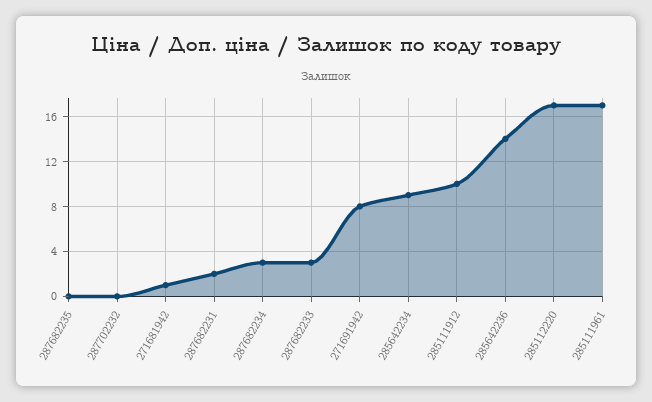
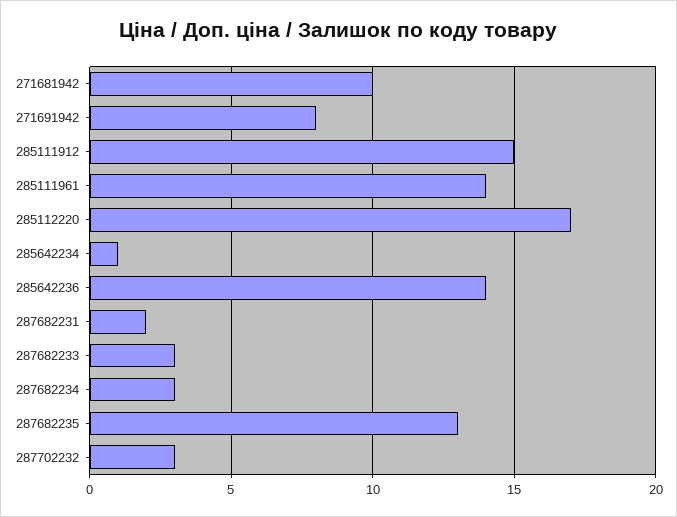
  {
-   "287682235": 0,
+   "287682235": 13,
-   "287702232": 0,
+   "287702232": 3,
-   "271681942": 1,
+   "271681942": 10,
    "287682231": 2,
    "287682234": 3,
    "287682233": 3,
    "271691942": 8,
-   "285642234": 9,
+   "285642234": 1,
-   "285111912": 10,
+   "285111912": 15,
    "285642236": 14,
    "285112220": 17,
-   "285111961": 17
+   "285111961": 14
  }

